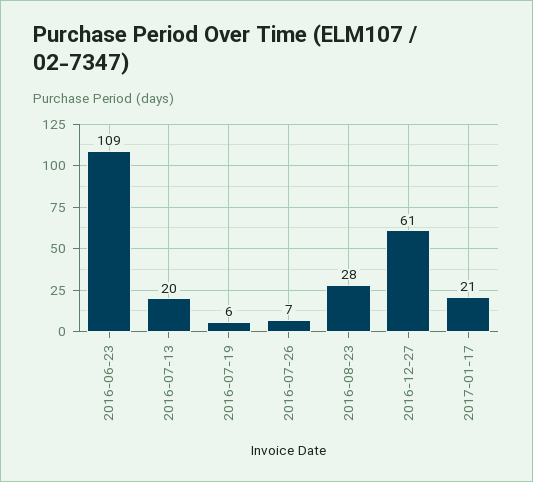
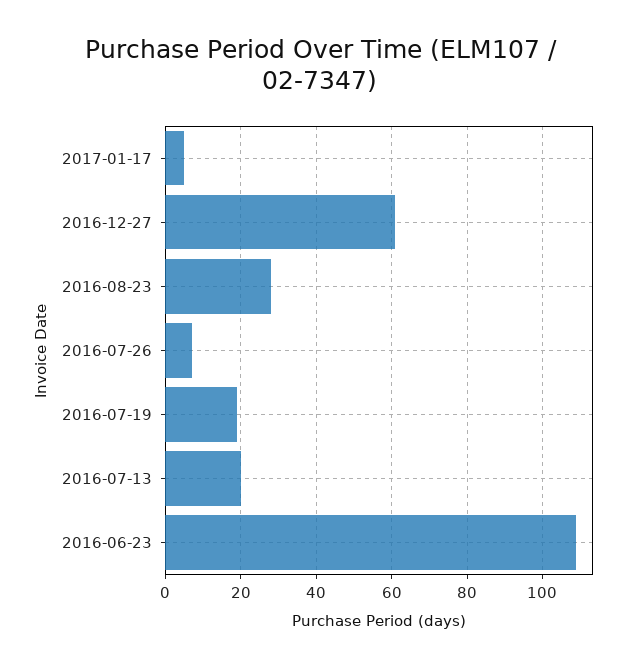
  {
    "2016-06-23": 109,
    "2016-07-13": 20,
-   "2016-07-19": 6,
+   "2016-07-19": 20,
    "2016-07-26": 7,
    "2016-08-23": 28,
    "2016-12-27": 61,
-   "2017-01-17": 21
+   "2017-01-17": 5
  }

